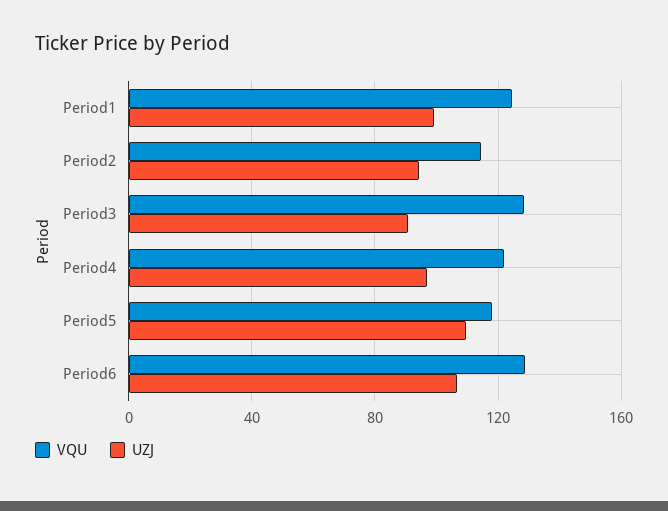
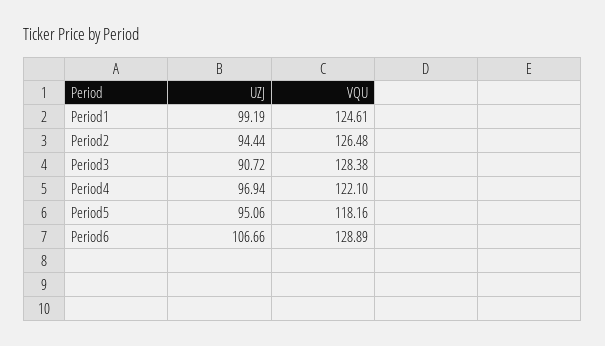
  {
    "VQU": {
      "Period1": 124.61,
-     "Period2": 115,
+     "Period2": 126.48,
      "Period3": 128.38,
      "Period4": 122.1,
      "Period5": 118.16,
      "Period6": 128.89
    },
    "UZJ": {
      "Period1": 99.19,
      "Period2": 94.44,
      "Period3": 90.72,
      "Period4": 96.94,
-     "Period5": 110,
+     "Period5": 95.06,
      "Period6": 106.66
    }
  }

